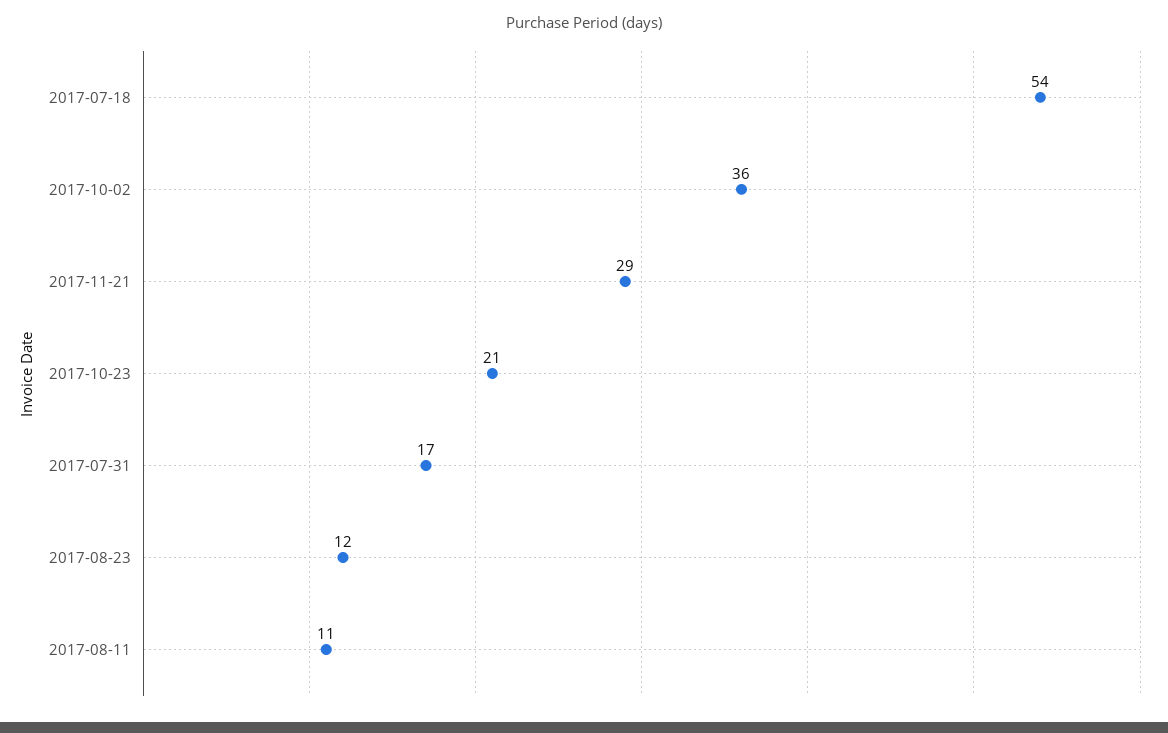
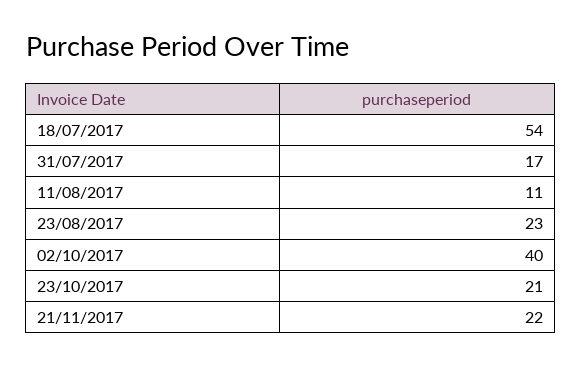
  {
    "2017-07-18": 54,
-   "2017-10-02": 36,
+   "2017-10-02": 40,
-   "2017-11-21": 29,
+   "2017-11-21": 22,
    "2017-10-23": 21,
    "2017-07-31": 17,
-   "2017-08-23": 12,
+   "2017-08-23": 23,
    "2017-08-11": 11
  }

